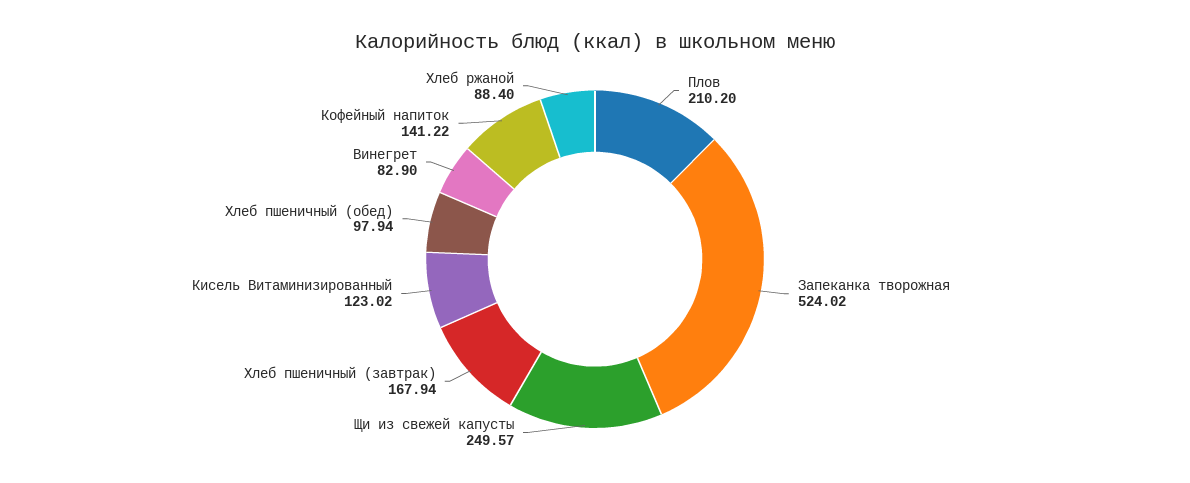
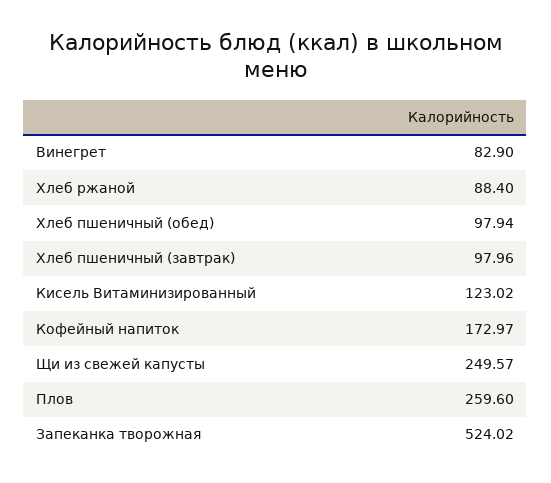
  {
-   "Плов": 210.2,
+   "Плов": 259.6,
    "Запеканка творожная": 524.02,
    "Щи из свежей капусты": 249.57,
-   "Хлеб пшеничный (завтрак)": 167.94,
+   "Хлеб пшеничный (завтрак)": 97.96,
    "Кисель Витаминизированный": 123.02,
    "Хлеб пшеничный (обед)": 97.94,
    "Винегрет": 82.9,
-   "Кофейный напиток": 141.22,
+   "Кофейный напиток": 172.97,
    "Хлеб ржаной": 88.4
  }

